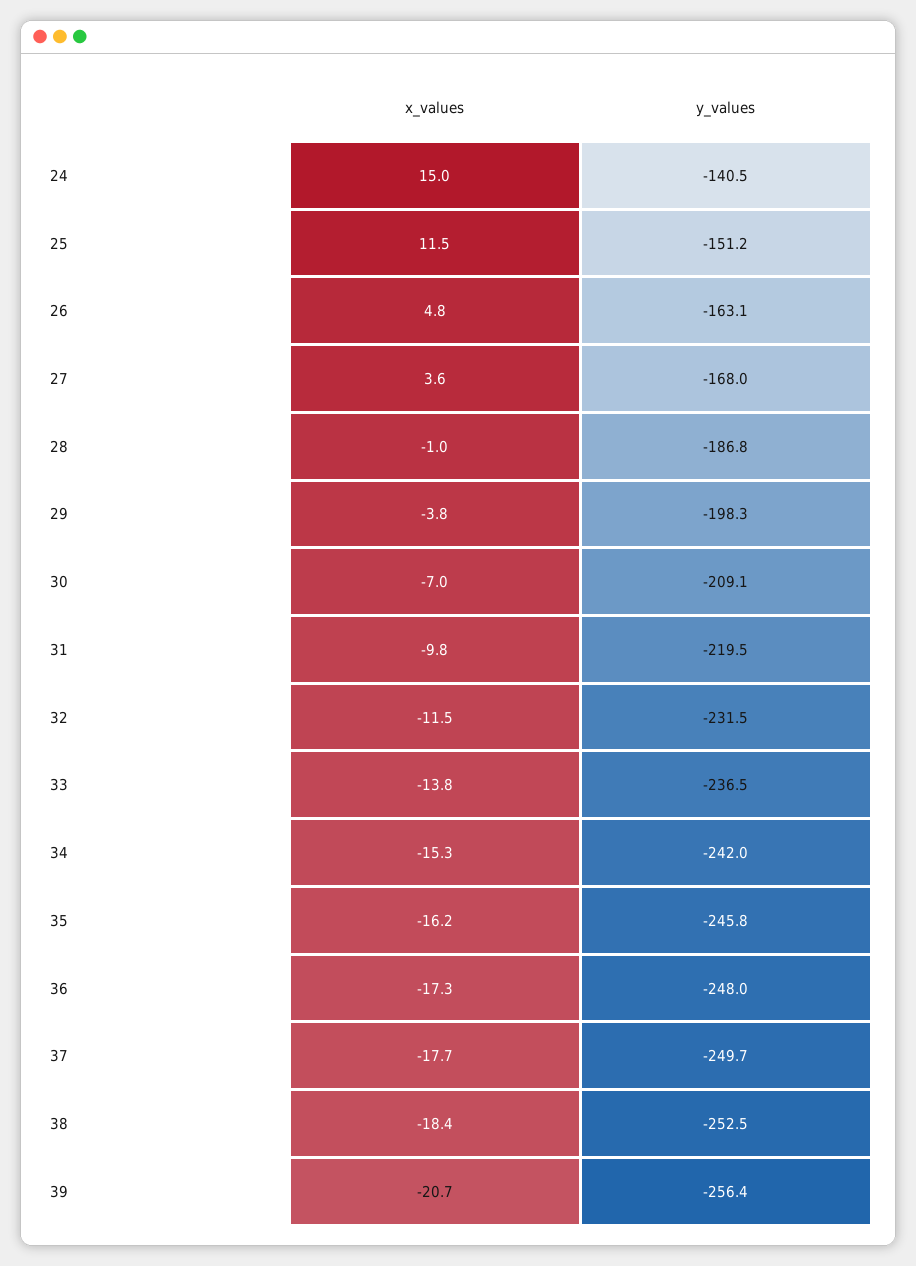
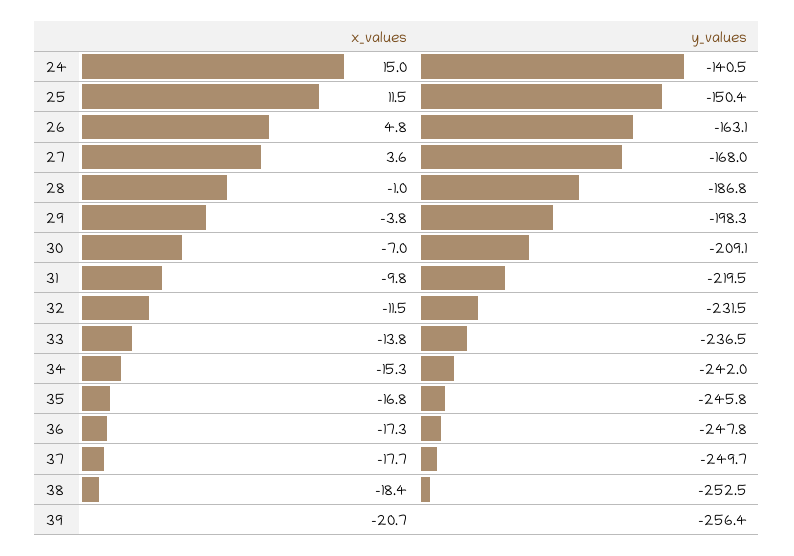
  {
    "x_values": {
      "24": 15,
      "25": 11.5,
      "26": 4.8,
      "27": 3.6,
      "28": -1,
      "29": -3.8,
      "30": -7,
      "31": -9.8,
      "32": -11.5,
      "33": -13.8,
      "34": -15.3,
-     "35": -16.2,
+     "35": -16.8,
      "36": -17.3,
      "37": -17.7,
      "38": -18.4,
      "39": -20.7
    },
    "y_values": {
      "24": -140.5,
-     "25": -151.2,
+     "25": -150.4,
      "26": -163.1,
      "27": -168,
      "28": -186.8,
      "29": -198.3,
      "30": -209.1,
      "31": -219.5,
      "32": -231.5,
      "33": -236.5,
      "34": -242,
      "35": -245.8,
-     "36": -248,
+     "36": -247.8,
      "37": -249.7,
      "38": -252.5,
      "39": -256.4
    }
  }

